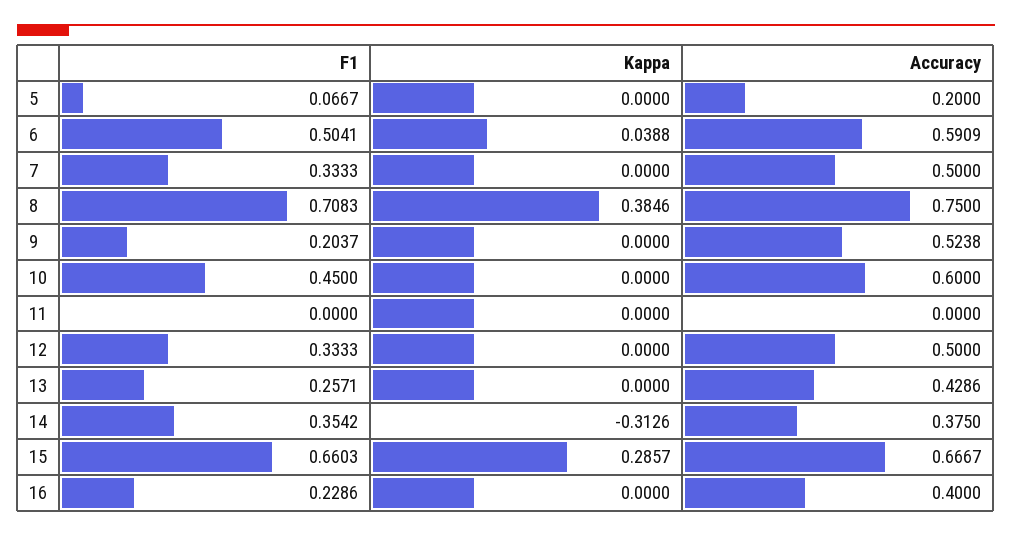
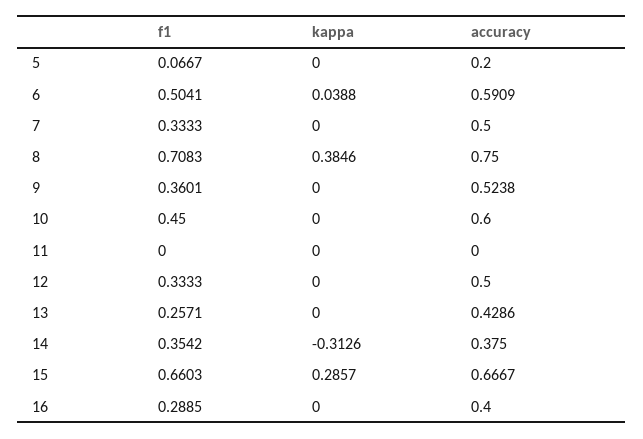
  {
    "F1": {
      "5": 0.0667,
      "6": 0.5041,
      "7": 0.3333,
      "8": 0.7083,
-     "9": 0.2037,
+     "9": 0.3601,
      "10": 0.45,
      "11": 0,
      "12": 0.3333,
      "13": 0.2571,
      "14": 0.3542,
      "15": 0.6603,
-     "16": 0.2286
+     "16": 0.2885
    },
    "Kappa": {
      "5": 0,
      "6": 0.0388,
      "7": 0,
      "8": 0.3846,
      "9": 0,
      "10": 0,
      "11": 0,
      "12": 0,
      "13": 0,
      "14": -0.3126,
      "15": 0.2857,
      "16": 0
    },
    "Accuracy": {
      "5": 0.2,
      "6": 0.5909,
      "7": 0.5,
      "8": 0.75,
      "9": 0.5238,
      "10": 0.6,
      "11": 0,
      "12": 0.5,
      "13": 0.4286,
      "14": 0.375,
      "15": 0.6667,
      "16": 0.4
    }
  }

